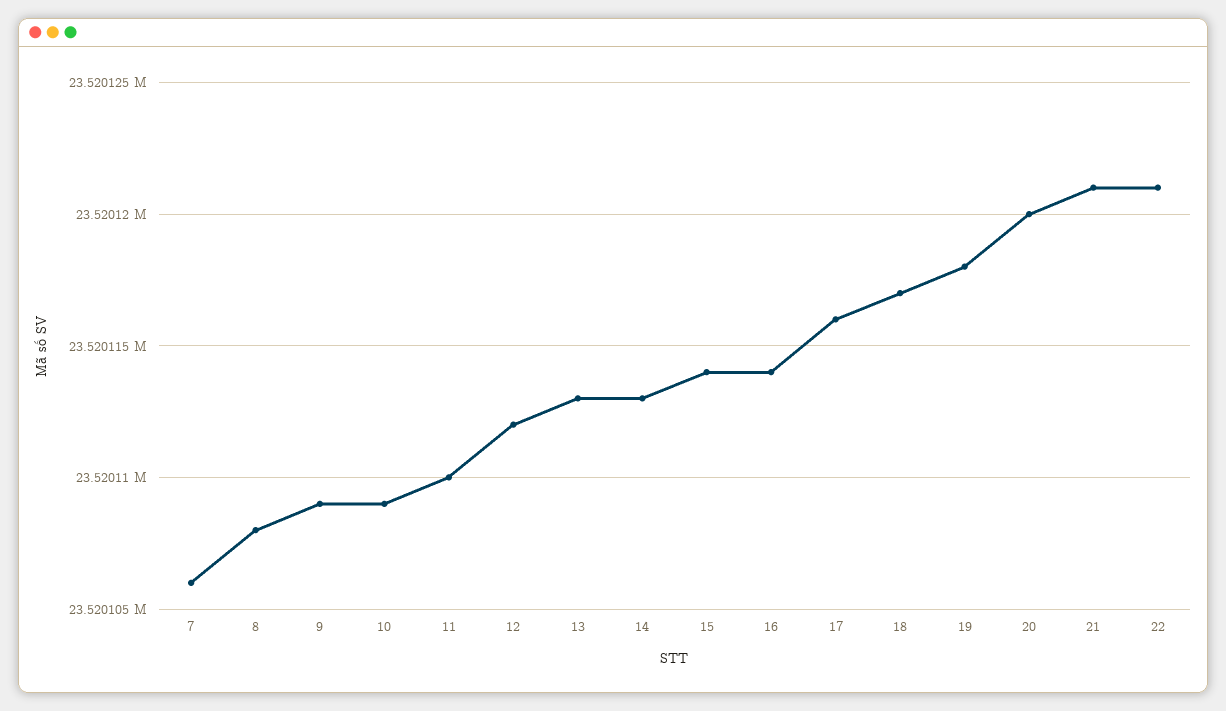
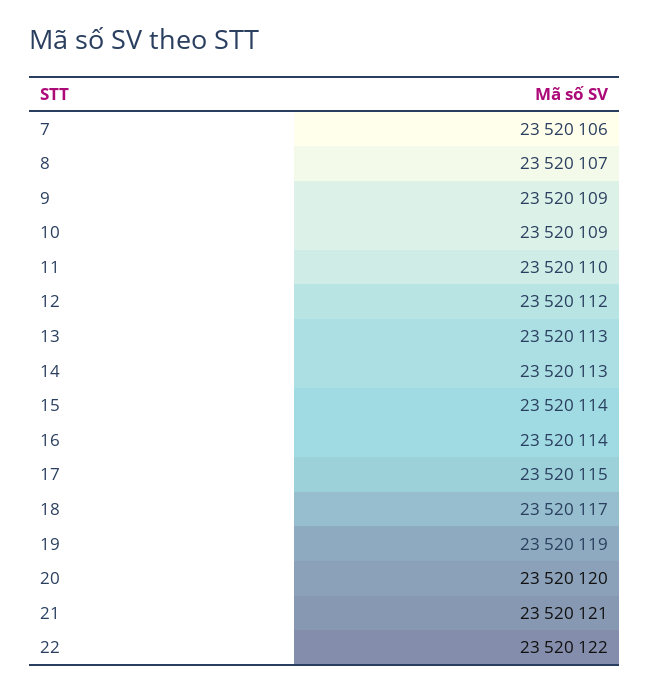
  {
    "7": 23520106,
-   "8": 23520108,
+   "8": 23520107,
    "9": 23520109,
    "10": 23520109,
    "11": 23520110,
    "12": 23520112,
    "13": 23520113,
    "14": 23520113,
    "15": 23520114,
    "16": 23520114,
-   "17": 23520116,
+   "17": 23520115,
    "18": 23520117,
-   "19": 23520118,
+   "19": 23520119,
    "20": 23520120,
    "21": 23520121,
-   "22": 23520121
+   "22": 23520122
  }

